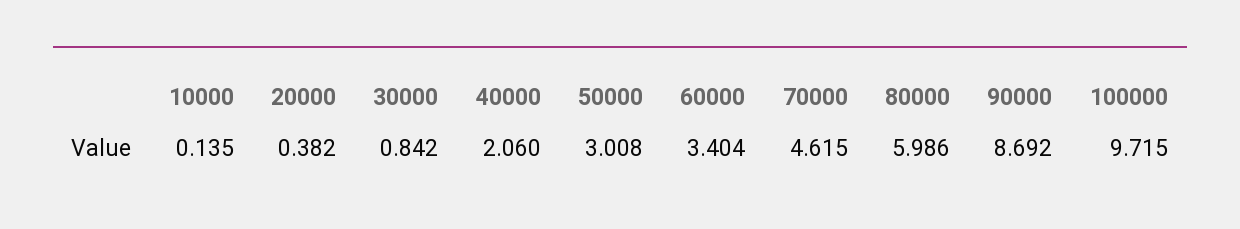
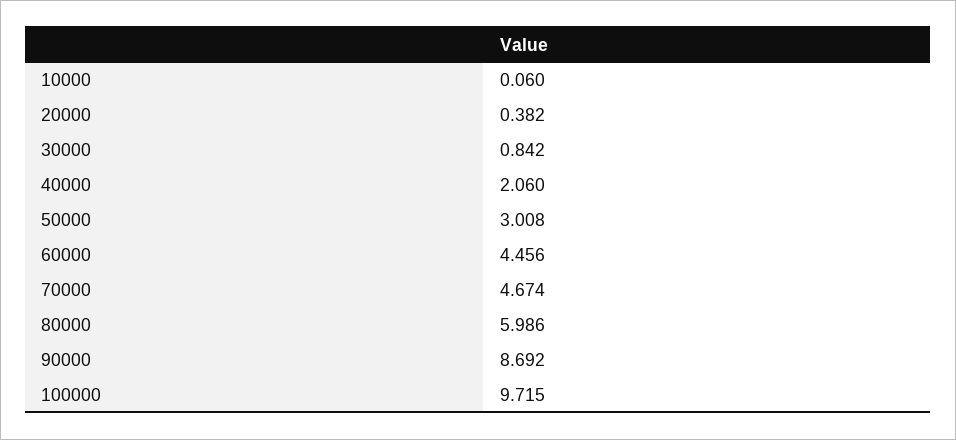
  {
-   "10000": 0.135,
+   "10000": 0.06,
    "20000": 0.382,
    "30000": 0.842,
    "40000": 2.06,
    "50000": 3.008,
-   "60000": 3.404,
+   "60000": 4.456,
-   "70000": 4.615,
+   "70000": 4.674,
    "80000": 5.986,
    "90000": 8.692,
    "100000": 9.715
  }

